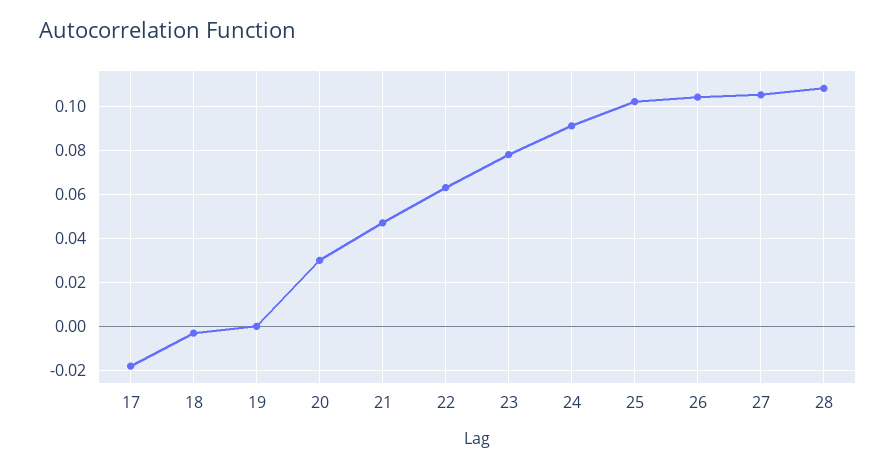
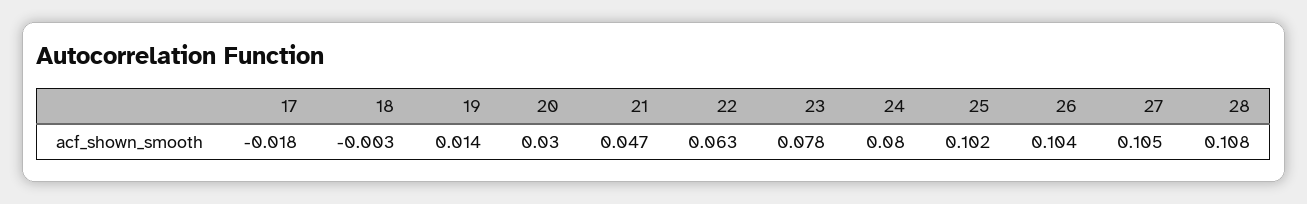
  {
    "17": -0.018,
    "18": -0.003,
-   "19": 0,
+   "19": 0.014,
    "20": 0.03,
    "21": 0.047,
    "22": 0.063,
    "23": 0.078,
-   "24": 0.09,
+   "24": 0.08,
    "25": 0.102,
    "26": 0.104,
    "27": 0.105,
    "28": 0.108
  }

